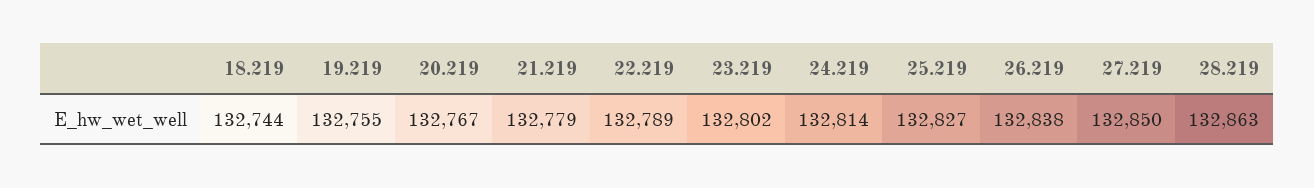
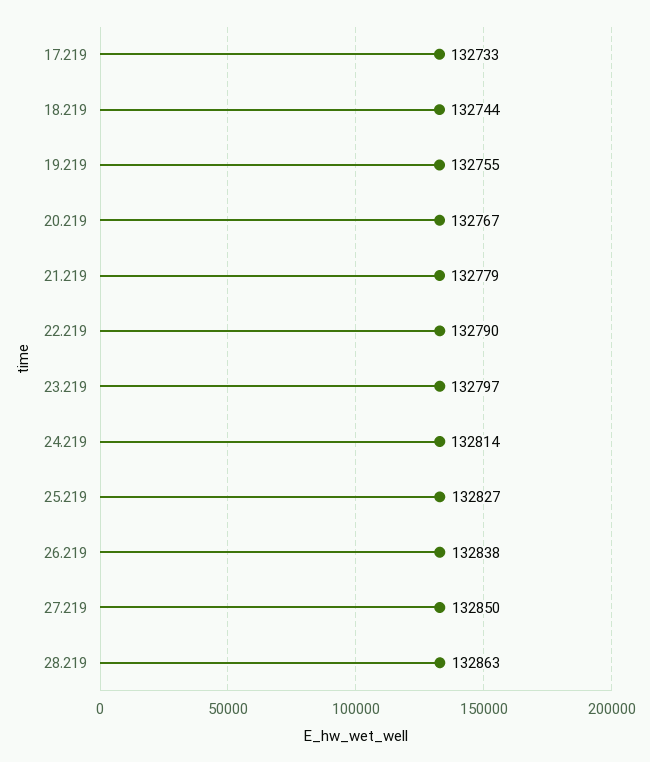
  {
    "18.219": 132744,
    "19.219": 132755,
    "20.219": 132767,
    "21.219": 132779,
-   "22.219": 132789,
+   "22.219": 132790,
-   "23.219": 132802,
+   "23.219": 132797,
    "24.219": 132814,
    "25.219": 132827,
    "26.219": 132838,
    "27.219": 132850,
-   "28.219": 132863
+   "28.219": 132863,
+   "17.219": 132733
  }

